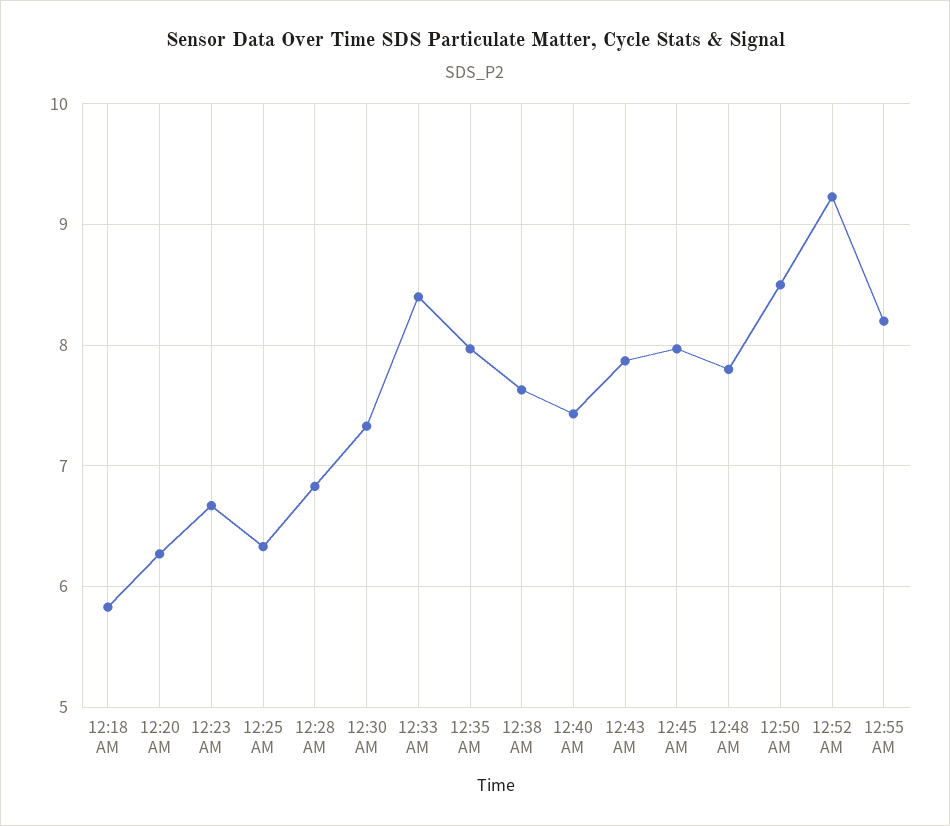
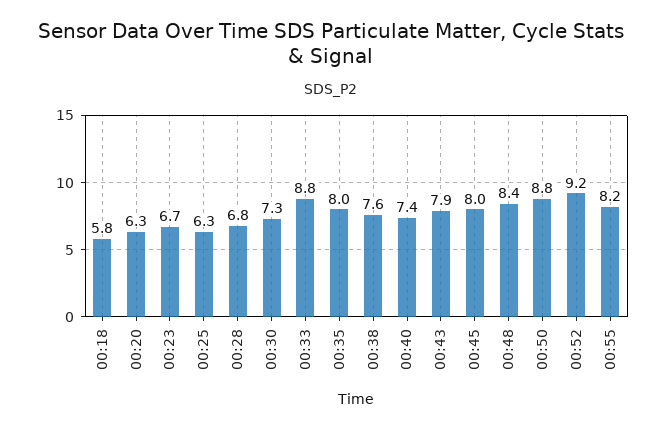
  {
    "12:18 AM": 5.8,
    "12:20 AM": 6.3,
    "12:23 AM": 6.7,
    "12:25 AM": 6.3,
    "12:28 AM": 6.8,
    "12:30 AM": 7.3,
-   "12:33 AM": 8.4,
+   "12:33 AM": 8.8,
    "12:35 AM": 8,
    "12:38 AM": 7.6,
    "12:40 AM": 7.4,
    "12:43 AM": 7.9,
    "12:45 AM": 8,
-   "12:48 AM": 7.8,
+   "12:48 AM": 8.4,
-   "12:50 AM": 8.5,
+   "12:50 AM": 8.8,
    "12:52 AM": 9.2,
    "12:55 AM": 8.2
  }

